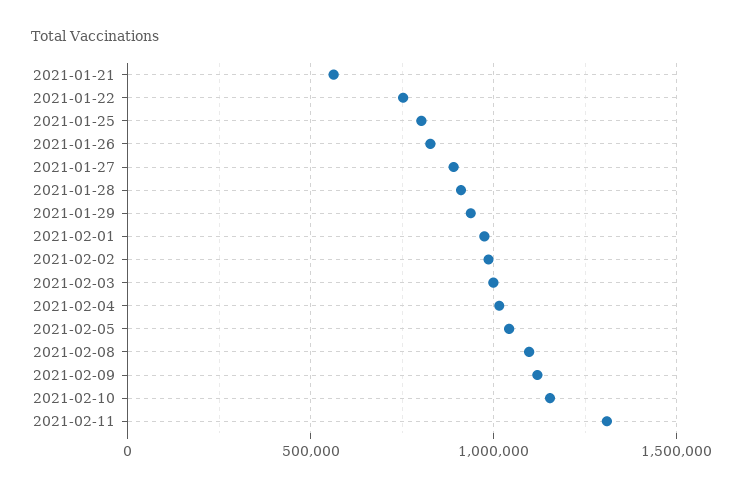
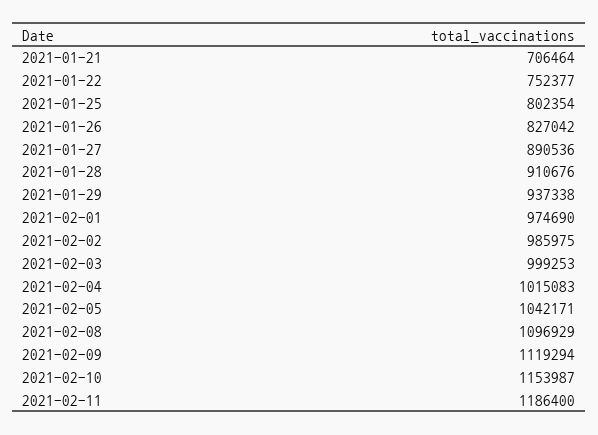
  {
-   "2021-01-21": 550000,
+   "2021-01-21": 706464,
    "2021-01-22": 752377,
    "2021-01-25": 802354,
    "2021-01-26": 827042,
    "2021-01-27": 890536,
    "2021-01-28": 910676,
    "2021-01-29": 937338,
    "2021-02-01": 974690,
    "2021-02-02": 985975,
    "2021-02-03": 999253,
    "2021-02-04": 1015083,
    "2021-02-05": 1042171,
    "2021-02-08": 1096929,
    "2021-02-09": 1119294,
    "2021-02-10": 1153987,
-   "2021-02-11": 1300000
+   "2021-02-11": 1186400
  }

